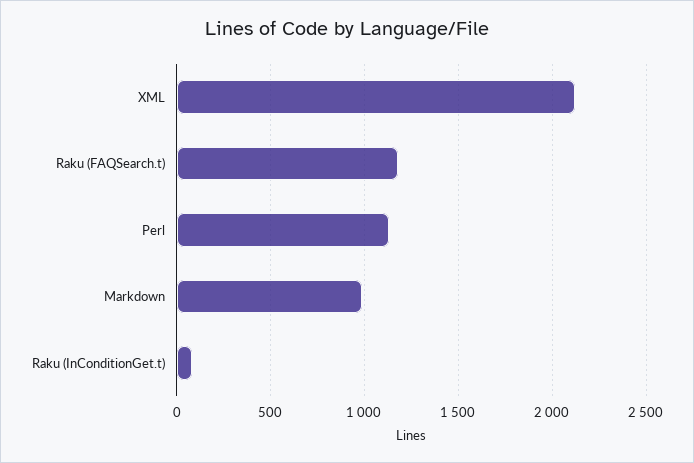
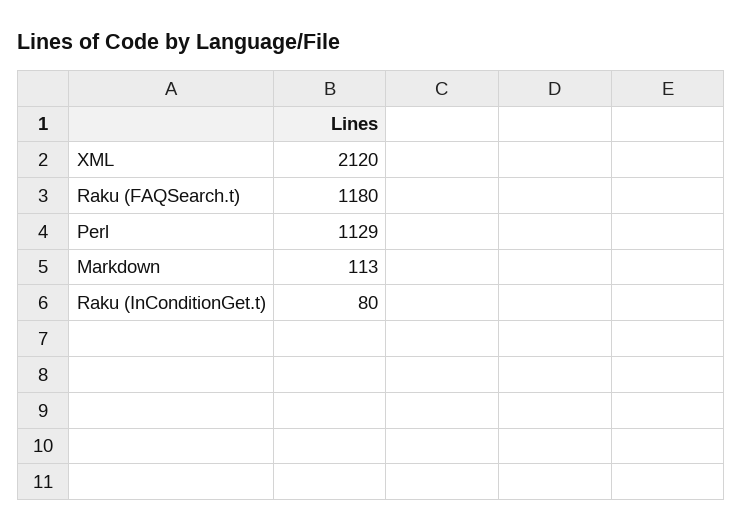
  {
    "XML": 2120,
    "Raku (FAQSearch.t)": 1180,
    "Perl": 1129,
-   "Markdown": 1000,
+   "Markdown": 113,
    "Raku (InConditionGet.t)": 80
  }

